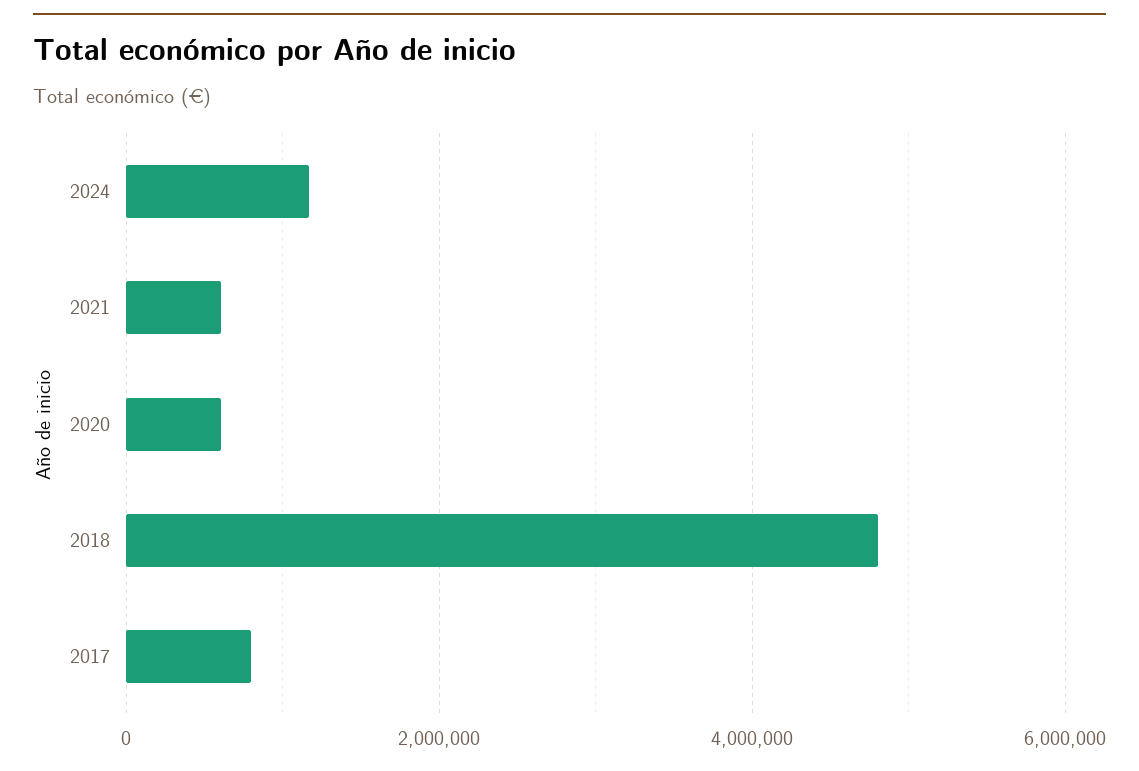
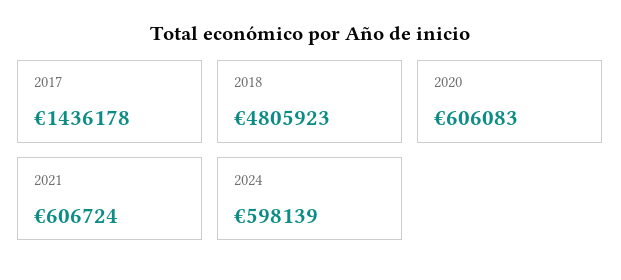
  {
-   "2024": 1200000,
+   "2024": 598139,
    "2021": 606724,
    "2020": 606083,
    "2018": 4805923,
-   "2017": 800000
+   "2017": 1436178
  }

